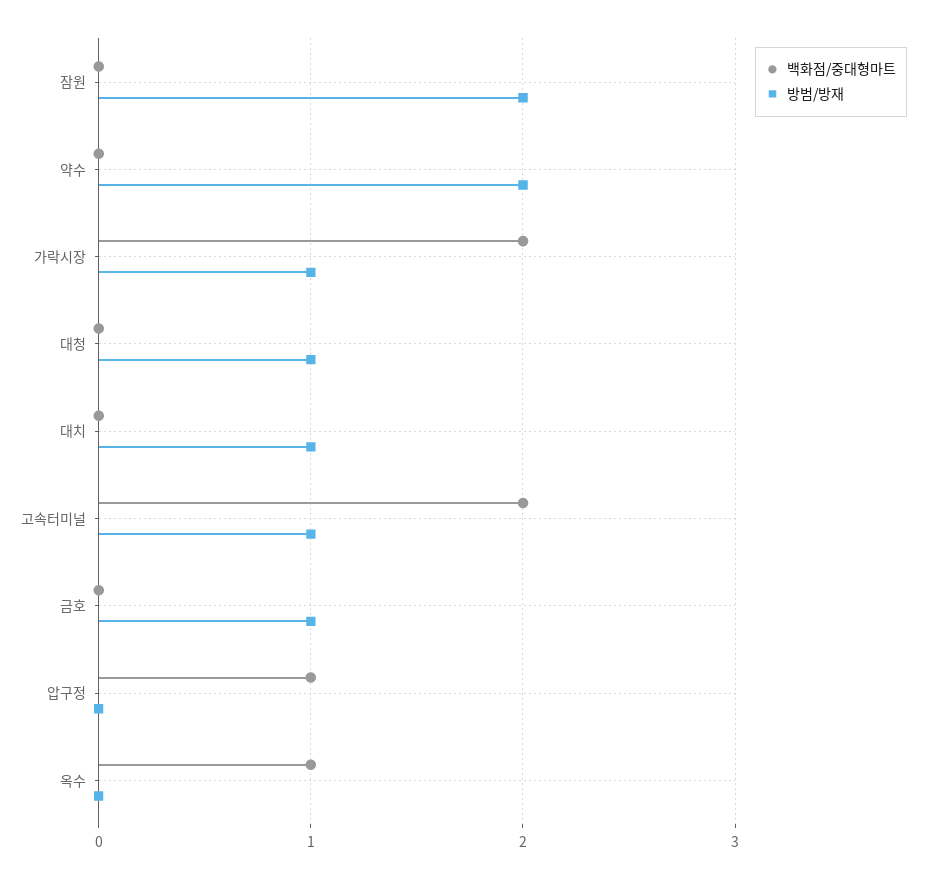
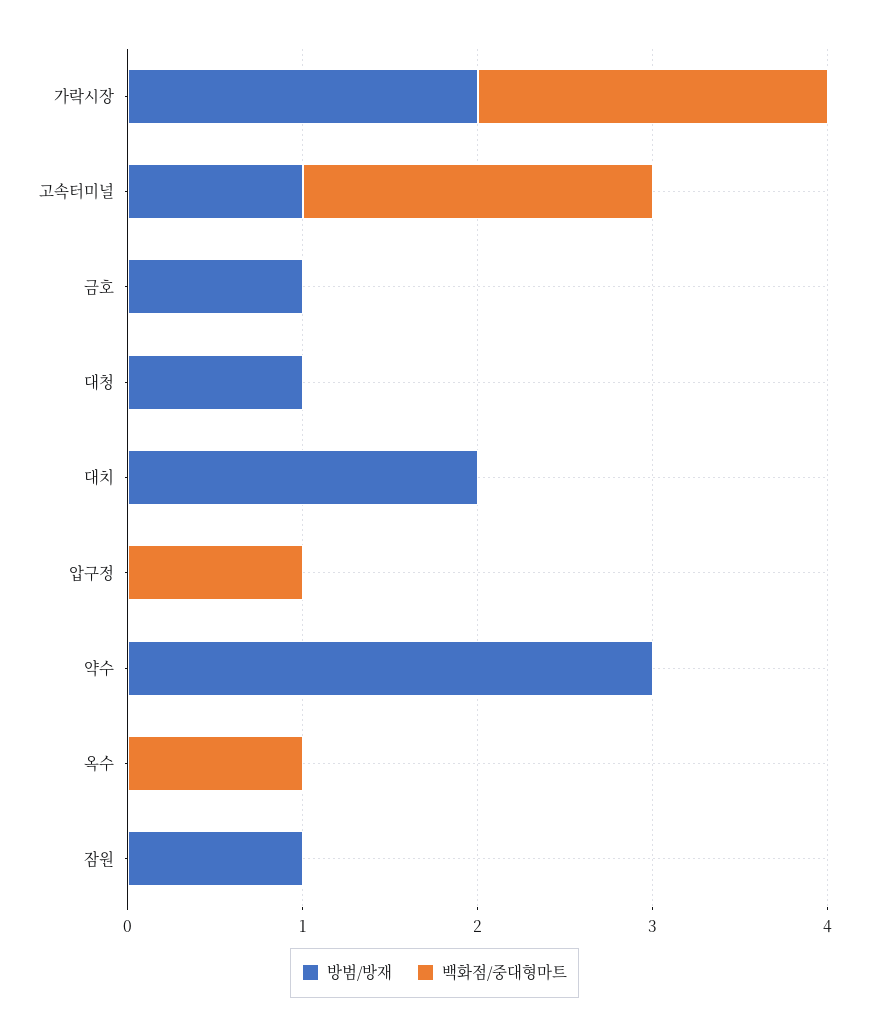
  {
    "백화점/중대형마트": {
      "잠원": 0,
      "약수": 0,
      "가락시장": 2,
      "대청": 0,
      "대치": 0,
      "고속터미널": 2,
      "금호": 0,
      "압구정": 1,
      "옥수": 1
    },
    "방범/방재": {
-     "잠원": 2,
+     "잠원": 1,
-     "약수": 2,
+     "약수": 3,
-     "가락시장": 1,
+     "가락시장": 2,
      "대청": 1,
-     "대치": 1,
+     "대치": 2,
      "고속터미널": 1,
      "금호": 1,
      "압구정": 0,
      "옥수": 0
    }
  }

